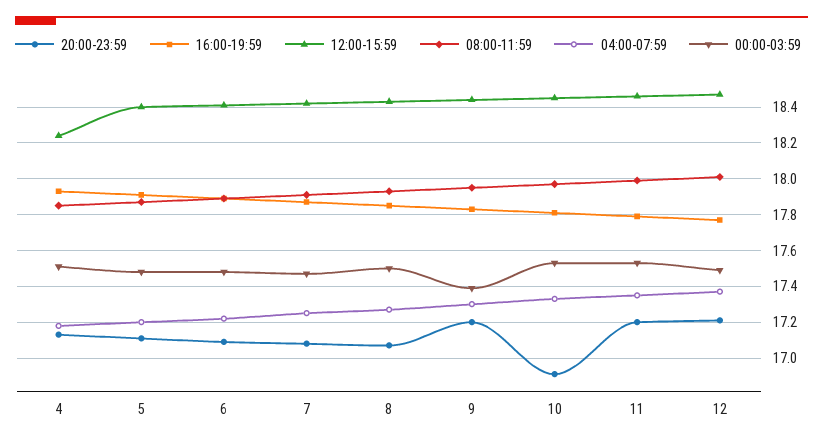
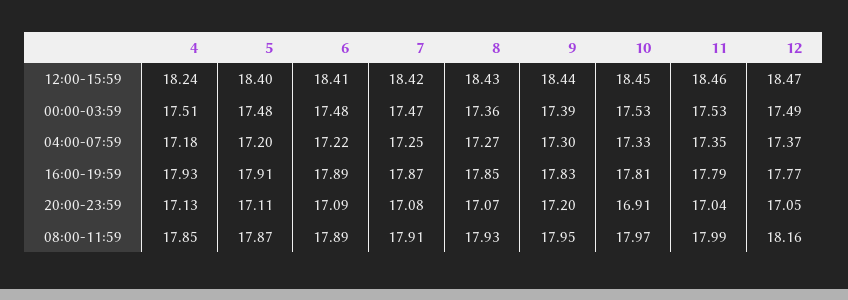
  {
    "20:00-23:59": {
      "4": 17.13,
      "5": 17.11,
      "6": 17.09,
      "7": 17.08,
      "8": 17.07,
      "9": 17.2,
      "10": 16.91,
-     "11": 17.2,
+     "11": 17.04,
-     "12": 17.2
+     "12": 17.05
    },
    "16:00-19:59": {
      "4": 17.93,
      "5": 17.91,
      "6": 17.89,
      "7": 17.87,
      "8": 17.85,
      "9": 17.83,
      "10": 17.81,
      "11": 17.79,
      "12": 17.77
    },
    "12:00-15:59": {
      "4": 18.24,
      "5": 18.4,
      "6": 18.41,
      "7": 18.42,
      "8": 18.43,
      "9": 18.44,
      "10": 18.45,
      "11": 18.46,
      "12": 18.47
    },
    "08:00-11:59": {
      "4": 17.85,
      "5": 17.87,
      "6": 17.89,
      "7": 17.91,
      "8": 17.93,
      "9": 17.95,
      "10": 17.97,
      "11": 17.99,
-     "12": 18
+     "12": 18.16
    },
    "04:00-07:59": {
      "4": 17.18,
      "5": 17.2,
      "6": 17.22,
      "7": 17.25,
      "8": 17.27,
      "9": 17.3,
      "10": 17.33,
      "11": 17.35,
      "12": 17.37
    },
    "00:00-03:59": {
      "4": 17.51,
      "5": 17.48,
      "6": 17.48,
      "7": 17.47,
-     "8": 17.5,
+     "8": 17.36,
      "9": 17.39,
      "10": 17.53,
      "11": 17.53,
      "12": 17.49
    }
  }

